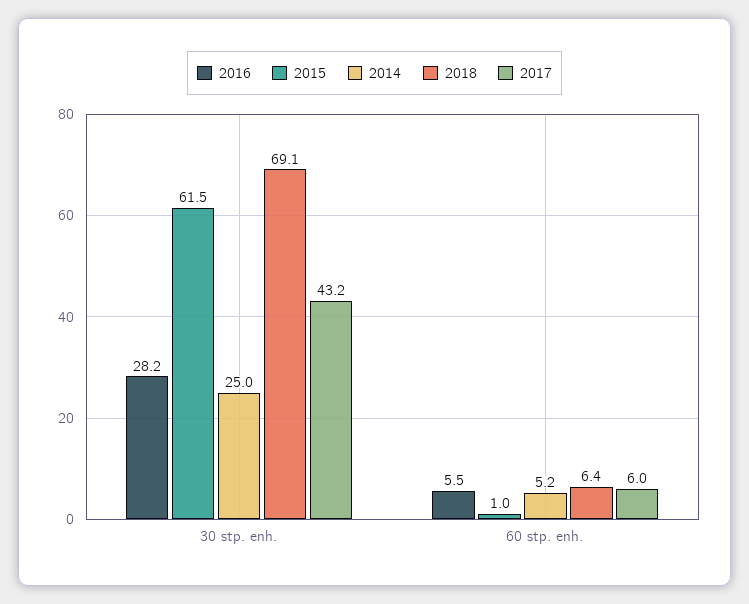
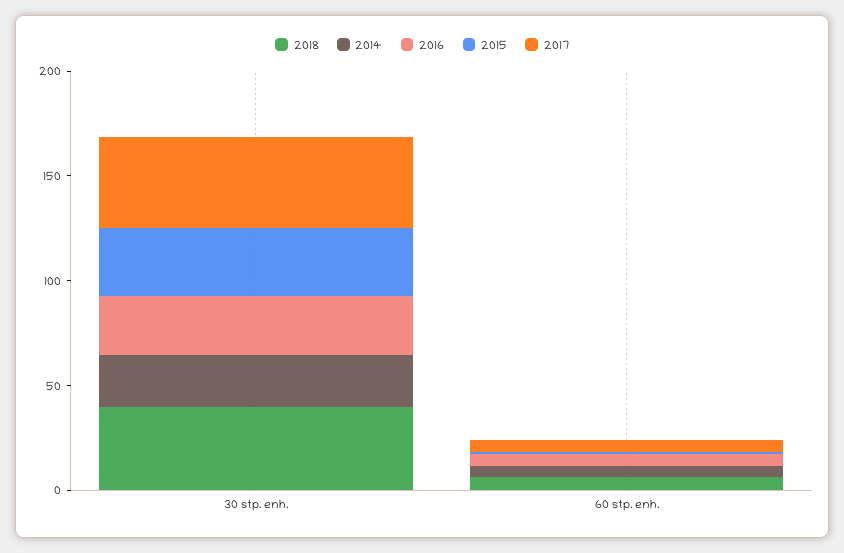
  {
    "2016": {
      "30 stp. enh.": 28.2,
      "60 stp. enh.": 5.5
    },
    "2015": {
-     "30 stp. enh.": 61.5,
+     "30 stp. enh.": 30,
      "60 stp. enh.": 1
    },
    "2014": {
      "30 stp. enh.": 25,
      "60 stp. enh.": 5.2
    },
    "2018": {
-     "30 stp. enh.": 69.1,
+     "30 stp. enh.": 40,
      "60 stp. enh.": 6.4
    },
    "2017": {
      "30 stp. enh.": 43.2,
      "60 stp. enh.": 6
    }
  }

